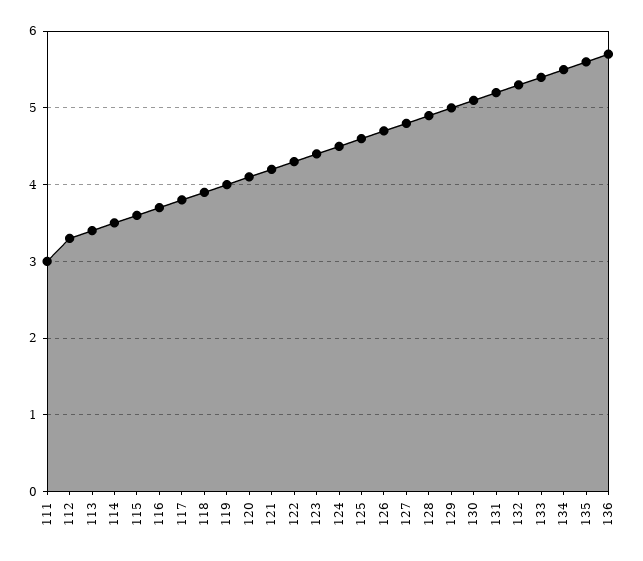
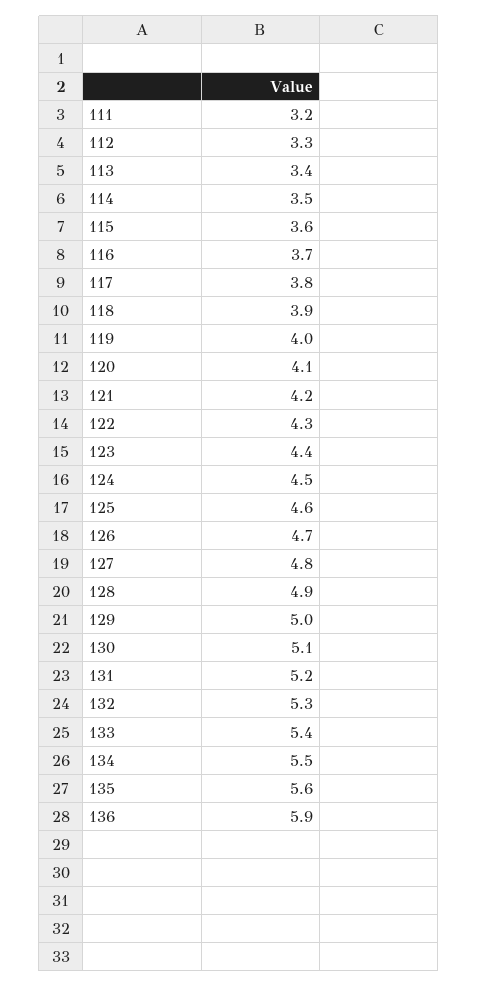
  {
-   "111": 3,
+   "111": 3.2,
    "112": 3.3,
    "113": 3.4,
    "114": 3.5,
    "115": 3.6,
    "116": 3.7,
    "117": 3.8,
    "118": 3.9,
    "119": 4,
    "120": 4.1,
    "121": 4.2,
    "122": 4.3,
    "123": 4.4,
    "124": 4.5,
    "125": 4.6,
    "126": 4.7,
    "127": 4.8,
    "128": 4.9,
    "129": 5,
    "130": 5.1,
    "131": 5.2,
    "132": 5.3,
    "133": 5.4,
    "134": 5.5,
    "135": 5.6,
-   "136": 5.7
+   "136": 5.9
  }

